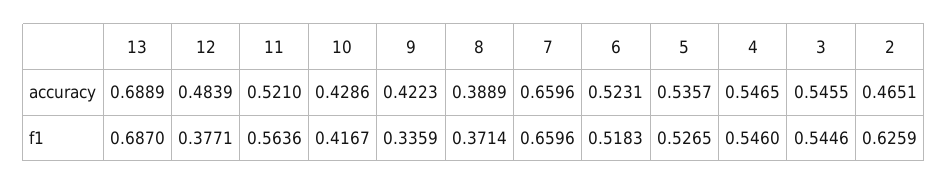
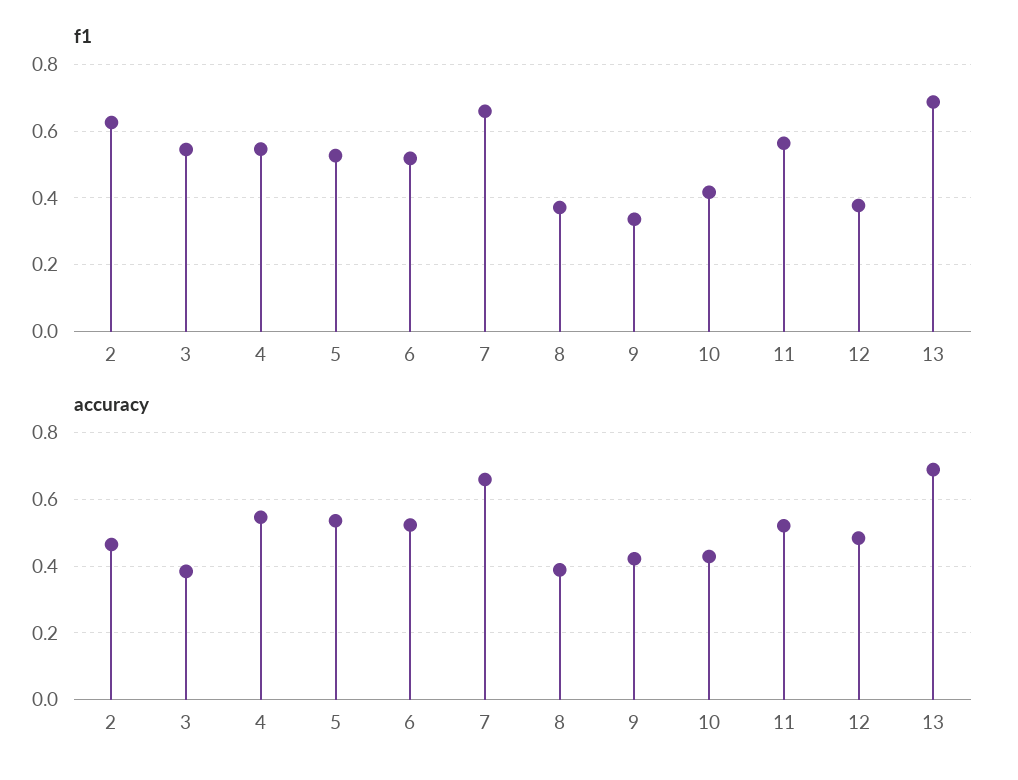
  {
    "accuracy": {
      "13": 0.6889,
      "12": 0.4839,
      "11": 0.521,
      "10": 0.4286,
      "9": 0.4223,
      "8": 0.3889,
      "7": 0.6596,
      "6": 0.5231,
      "5": 0.5357,
      "4": 0.5465,
-     "3": 0.5455,
+     "3": 0.38,
      "2": 0.4651
    },
    "f1": {
      "13": 0.687,
      "12": 0.3771,
      "11": 0.5636,
      "10": 0.4167,
      "9": 0.3359,
      "8": 0.3714,
      "7": 0.6596,
      "6": 0.5183,
      "5": 0.5265,
      "4": 0.546,
      "3": 0.5446,
      "2": 0.6259
    }
  }

